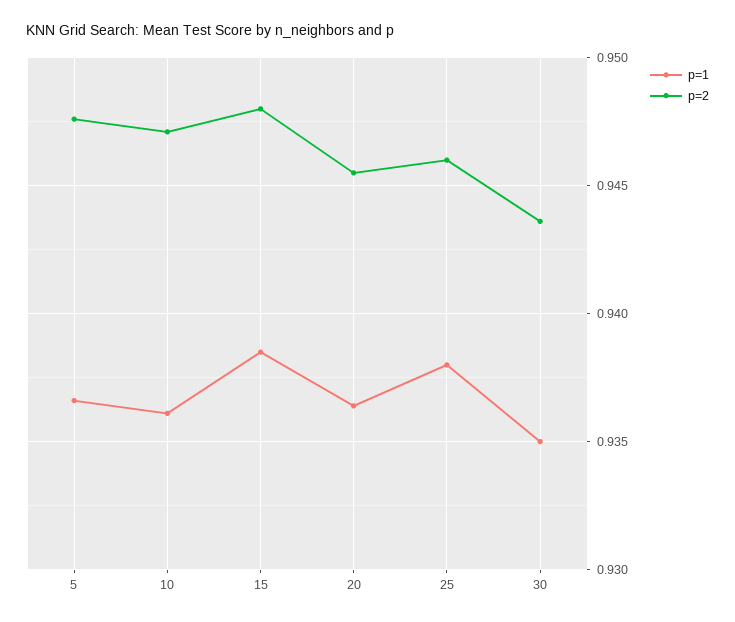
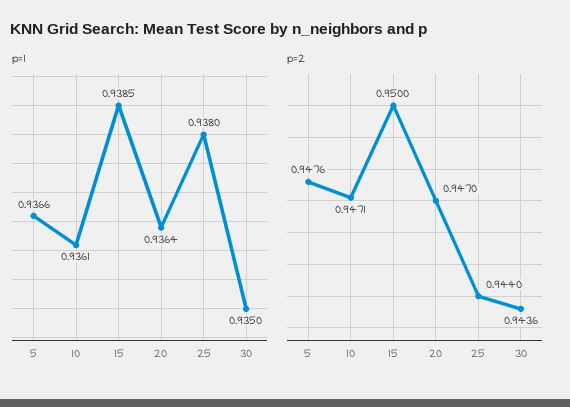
  {
    "p=1": {
      "5": 0.9366,
      "10": 0.9361,
      "15": 0.9385,
      "20": 0.9364,
      "25": 0.938,
      "30": 0.935
    },
    "p=2": {
      "5": 0.9476,
      "10": 0.9471,
-     "15": 0.948,
+     "15": 0.95,
-     "20": 0.9455,
+     "20": 0.947,
-     "25": 0.946,
+     "25": 0.944,
      "30": 0.9436
    }
  }

